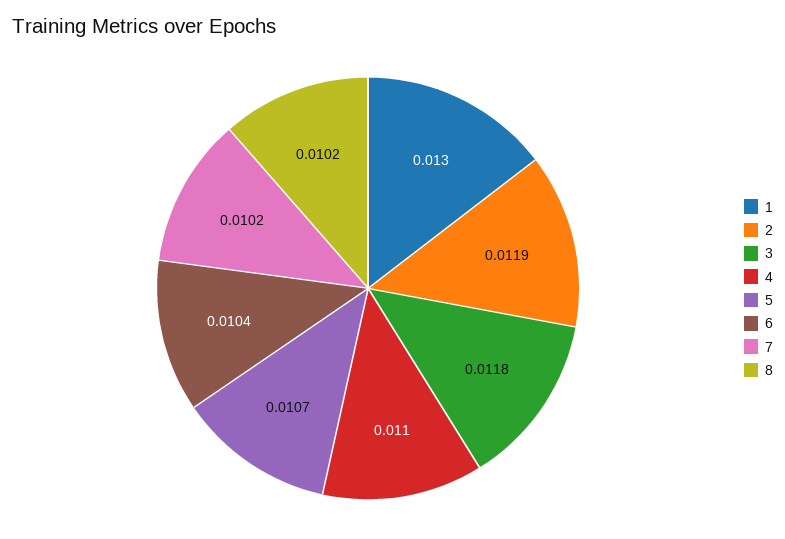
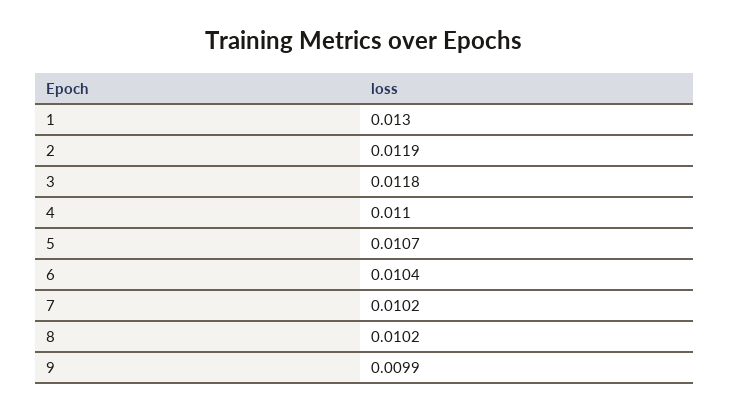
  {
    "1": 0.013,
    "2": 0.0119,
    "3": 0.0118,
    "4": 0.011,
    "5": 0.0107,
    "6": 0.0104,
    "7": 0.0102,
-   "8": 0.0102
+   "8": 0.0102,
+   "9": 0.0099
  }

